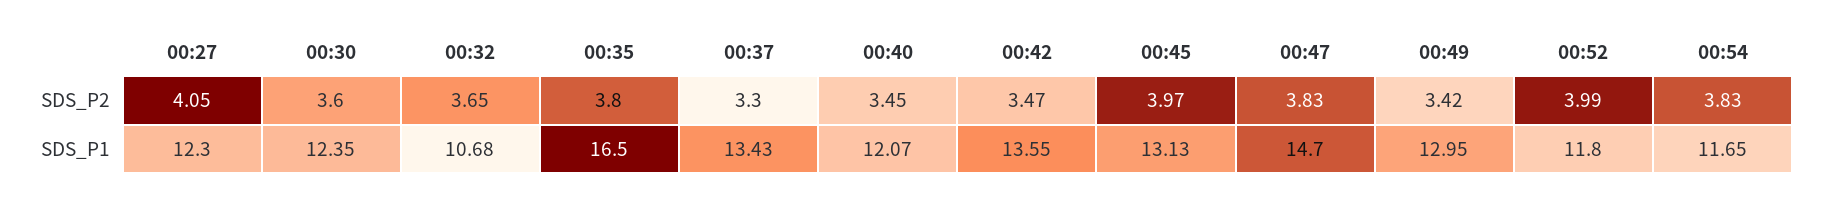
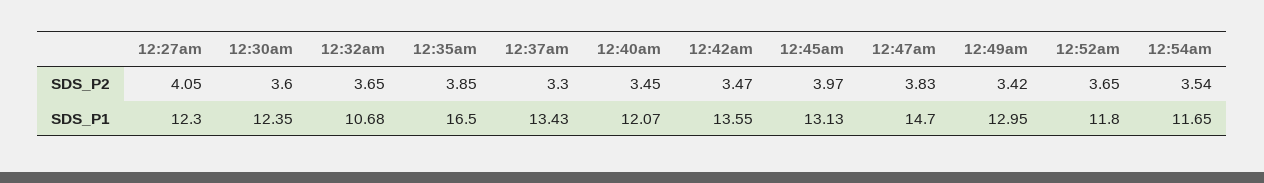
  {
    "00:27": {
      "SDS_P2": 4.05,
      "SDS_P1": 12.3
    },
    "00:30": {
      "SDS_P2": 3.6,
      "SDS_P1": 12.35
    },
    "00:32": {
      "SDS_P2": 3.65,
      "SDS_P1": 10.68
    },
    "00:35": {
-     "SDS_P2": 3.8,
+     "SDS_P2": 3.85,
      "SDS_P1": 16.5
    },
    "00:37": {
      "SDS_P2": 3.3,
      "SDS_P1": 13.43
    },
    "00:40": {
      "SDS_P2": 3.45,
      "SDS_P1": 12.07
    },
    "00:42": {
      "SDS_P2": 3.47,
      "SDS_P1": 13.55
    },
    "00:45": {
      "SDS_P2": 3.97,
      "SDS_P1": 13.13
    },
    "00:47": {
      "SDS_P2": 3.83,
      "SDS_P1": 14.7
    },
    "00:49": {
      "SDS_P2": 3.42,
      "SDS_P1": 12.95
    },
    "00:52": {
-     "SDS_P2": 3.99,
+     "SDS_P2": 3.65,
      "SDS_P1": 11.8
    },
    "00:54": {
-     "SDS_P2": 3.83,
+     "SDS_P2": 3.54,
      "SDS_P1": 11.65
    }
  }

